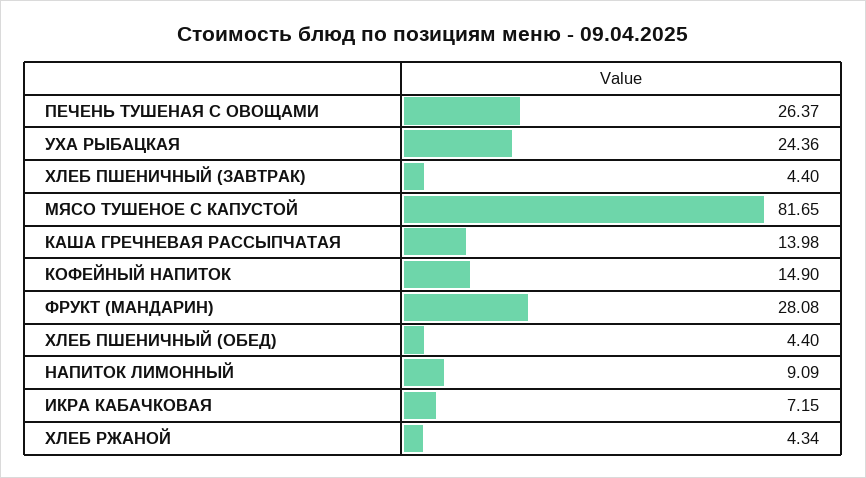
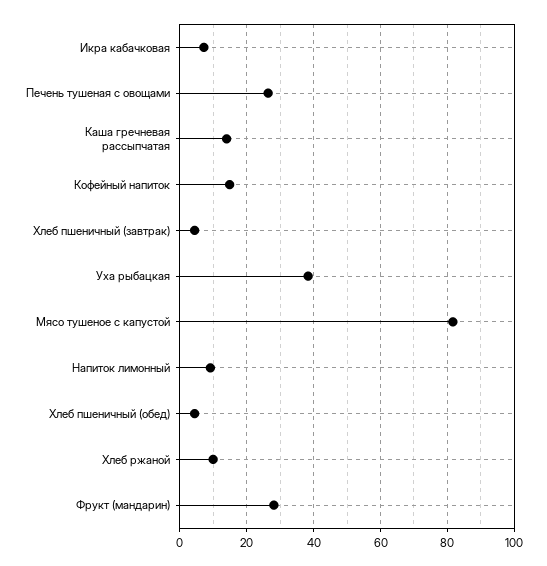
  {
    "ПЕЧЕНЬ ТУШЕНАЯ С ОВОЩАМИ": 26.37,
-   "УХА РЫБАЦКАЯ": 24.36,
+   "УХА РЫБАЦКАЯ": 38,
    "ХЛЕБ ПШЕНИЧНЫЙ (ЗАВТРАК)": 4.4,
    "МЯСО ТУШЕНОЕ С КАПУСТОЙ": 81.65,
    "КАША ГРЕЧНЕВАЯ РАССЫПЧАТАЯ": 13.98,
    "КОФЕЙНЫЙ НАПИТОК": 14.9,
    "ФРУКТ (МАНДАРИН)": 28.08,
    "ХЛЕБ ПШЕНИЧНЫЙ (ОБЕД)": 4.4,
    "НАПИТОК ЛИМОННЫЙ": 9.09,
    "ИКРА КАБАЧКОВАЯ": 7.15,
-   "ХЛЕБ РЖАНОЙ": 4.34
+   "ХЛЕБ РЖАНОЙ": 10
  }

